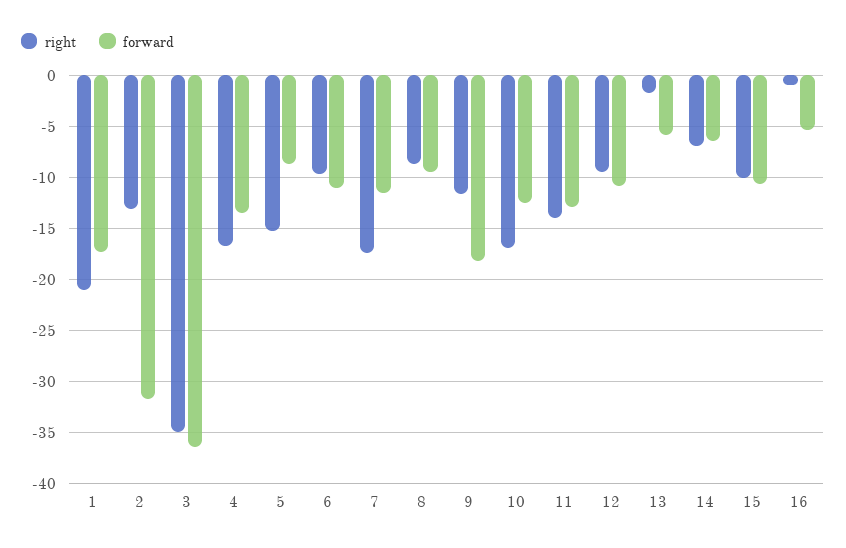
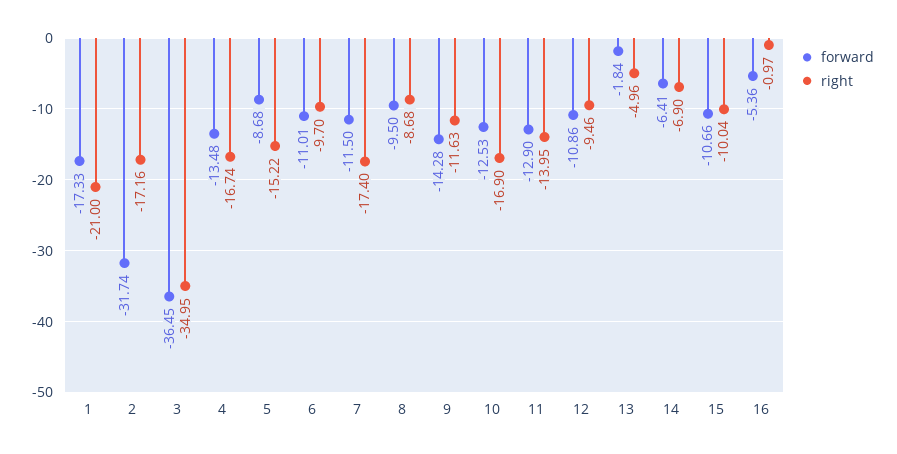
  {
    "right": {
      "1": -21,
-     "2": -13,
+     "2": -17.16,
      "3": -34.95,
      "4": -16.74,
      "5": -15.22,
      "6": -9.7,
      "7": -17.4,
      "8": -8.68,
      "9": -11.63,
      "10": -16.9,
      "11": -13.95,
      "12": -9.46,
-     "13": -2,
+     "13": -4.96,
      "14": -6.9,
      "15": -10.04,
      "16": -0.97
    },
    "forward": {
      "1": -17.33,
      "2": -31.74,
      "3": -36.45,
      "4": -13.48,
      "5": -8.68,
      "6": -11.01,
      "7": -11.5,
      "8": -9.5,
-     "9": -18,
+     "9": -14.28,
      "10": -12.53,
      "11": -12.9,
      "12": -10.86,
-     "13": -6,
+     "13": -1.84,
      "14": -6.41,
      "15": -10.66,
      "16": -5.36
    }
  }

